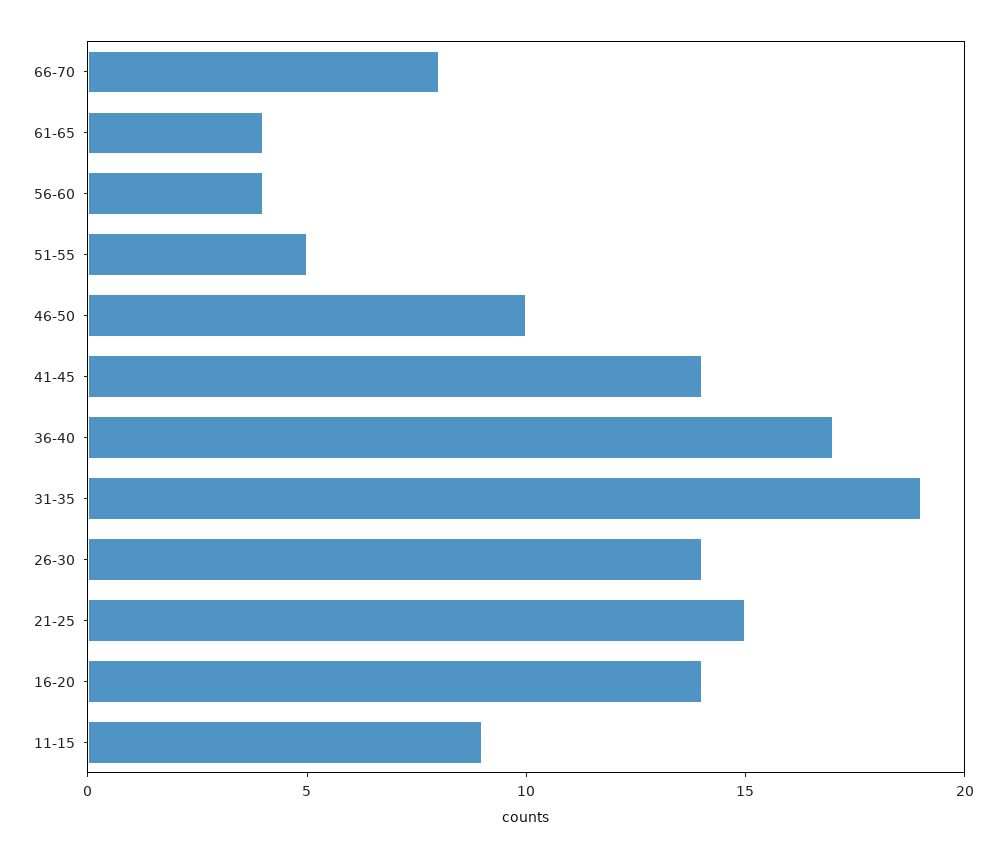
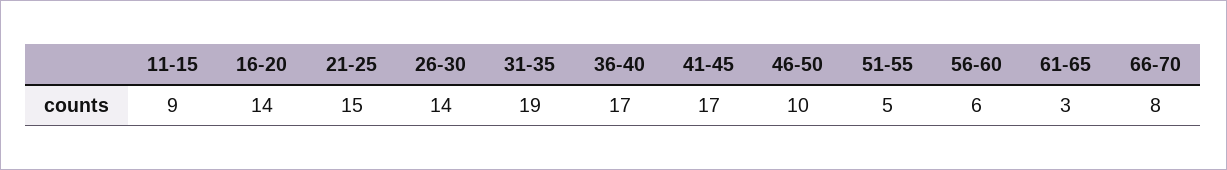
  {
    "66-70": 8,
-   "61-65": 4,
+   "61-65": 3,
-   "56-60": 4,
+   "56-60": 6,
    "51-55": 5,
    "46-50": 10,
-   "41-45": 14,
+   "41-45": 17,
    "36-40": 17,
    "31-35": 19,
    "26-30": 14,
    "21-25": 15,
    "16-20": 14,
    "11-15": 9
  }

